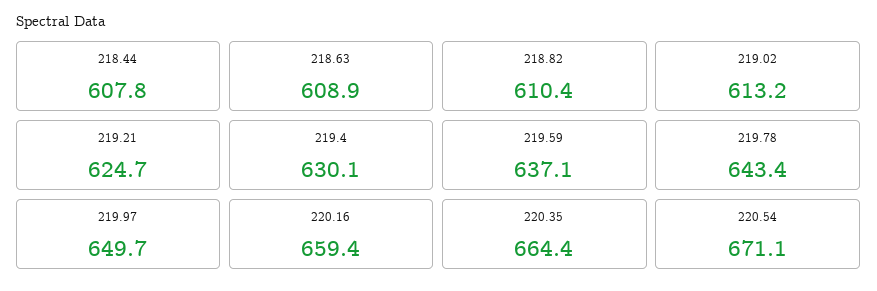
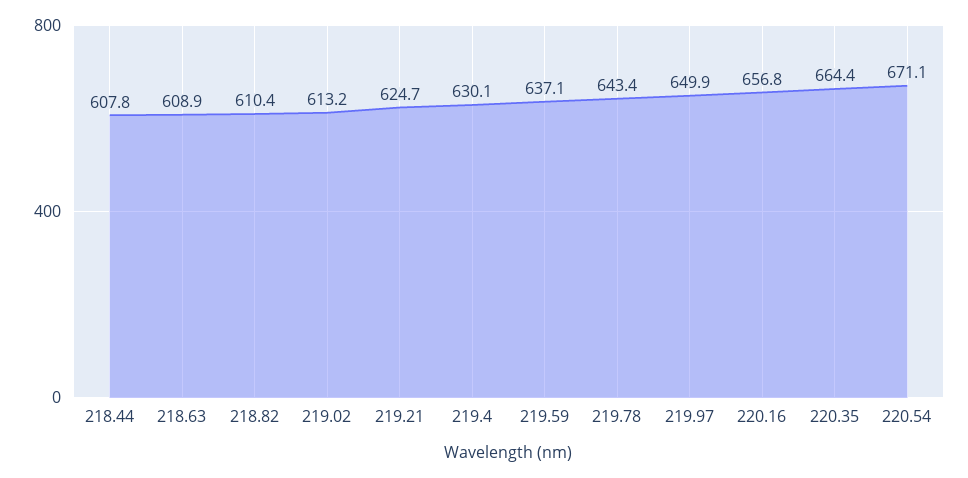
  {
    "218.44": 607.8,
    "218.63": 608.9,
    "218.82": 610.4,
    "219.02": 613.2,
    "219.21": 624.7,
    "219.4": 630.1,
    "219.59": 637.1,
    "219.78": 643.4,
-   "219.97": 649.7,
+   "219.97": 649.9,
-   "220.16": 659.4,
+   "220.16": 656.8,
    "220.35": 664.4,
    "220.54": 671.1
  }

